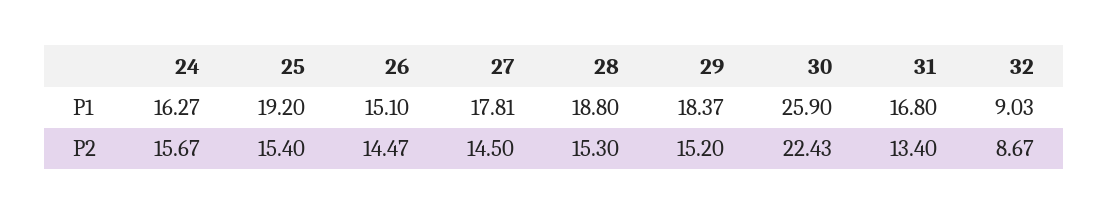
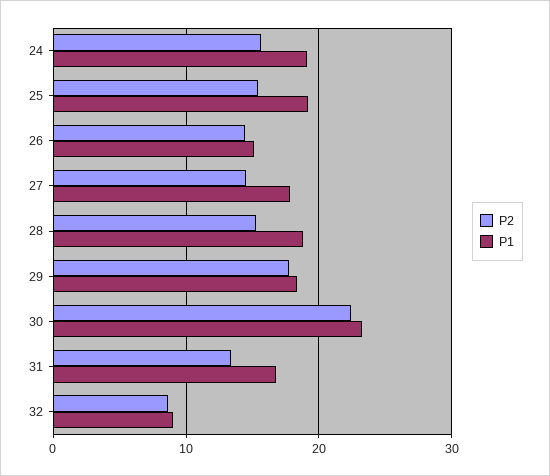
  {
    "P1": {
-     "24": 16.27,
+     "24": 19,
      "25": 19.2,
      "26": 15.1,
      "27": 17.81,
      "28": 18.8,
      "29": 18.37,
-     "30": 25.9,
+     "30": 23,
      "31": 16.8,
      "32": 9.03
    },
    "P2": {
      "24": 15.67,
      "25": 15.4,
      "26": 14.47,
      "27": 14.5,
      "28": 15.3,
-     "29": 15.2,
+     "29": 18,
      "30": 22.43,
      "31": 13.4,
      "32": 8.67
    }
  }

